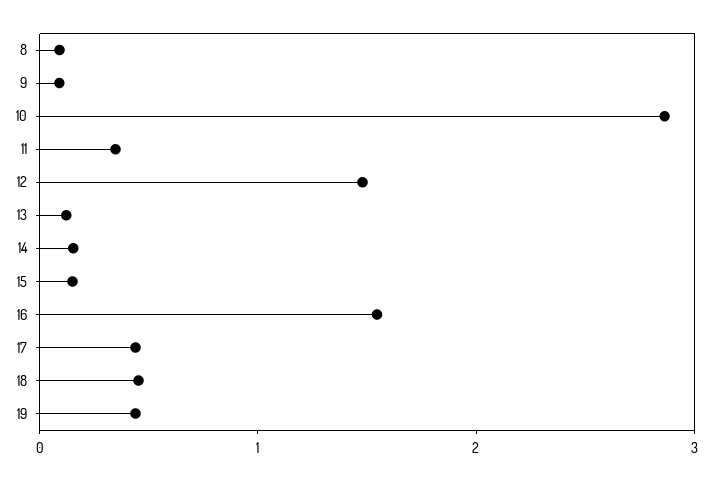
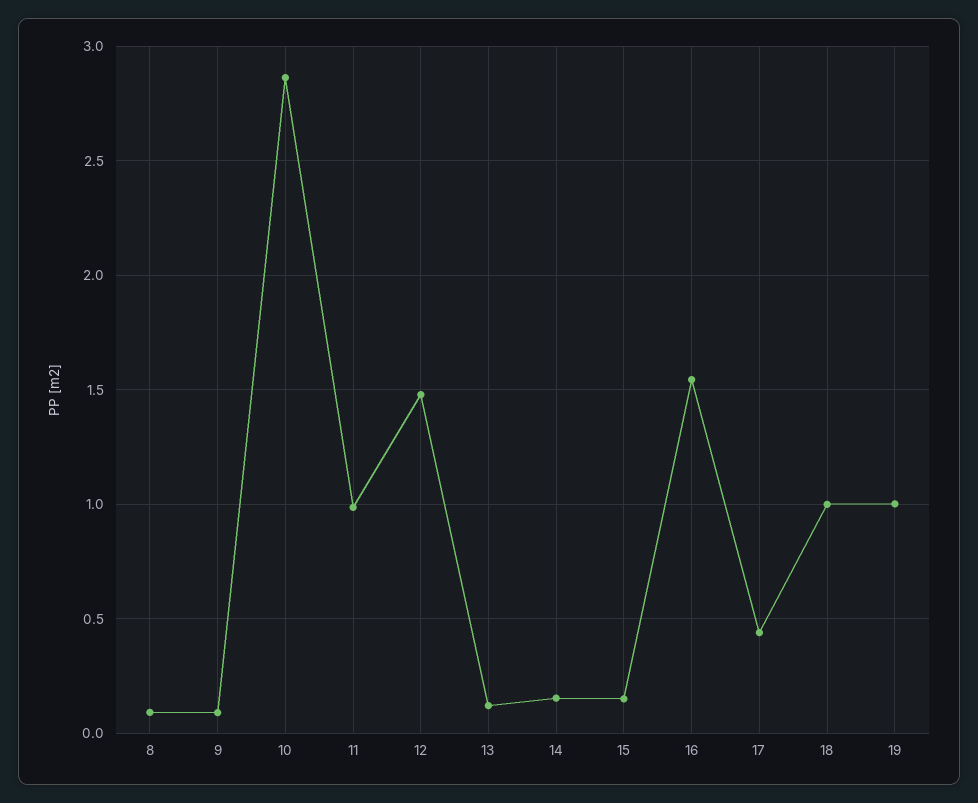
  {
    "8": 0.1,
    "9": 0.1,
    "10": 2.85,
-   "11": 0.4,
+   "11": 1,
    "12": 1.5,
    "13": 0.1,
    "14": 0.15,
    "15": 0.15,
    "16": 1.55,
    "17": 0.45,
-   "18": 0.4,
+   "18": 1,
-   "19": 0.4
+   "19": 1
  }

